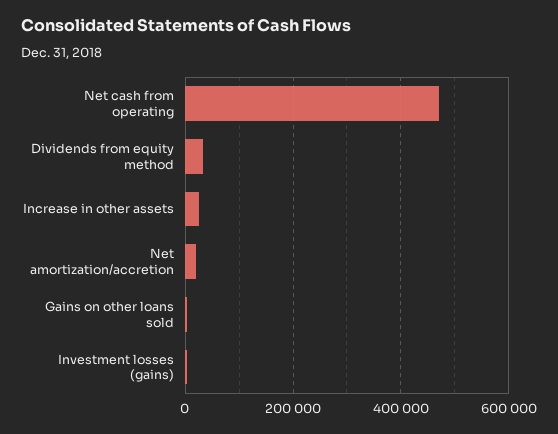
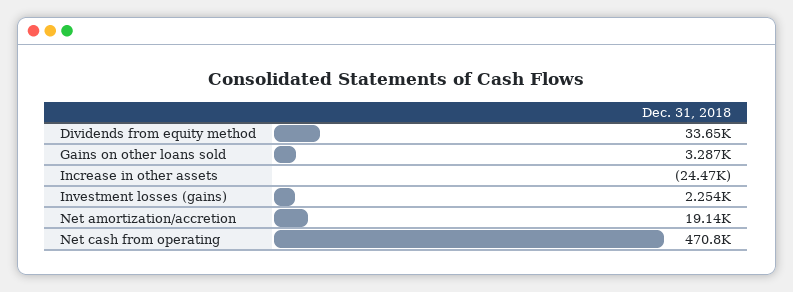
  {
    "Net cash from operating": 470800,
    "Dividends from equity method": 33650,
-   "Increase in other assets": 20000,
+   "Increase in other assets": -24470,
    "Net amortization/accretion": 19140,
    "Gains on other loans sold": 3287,
    "Investment losses (gains)": 2254
  }

